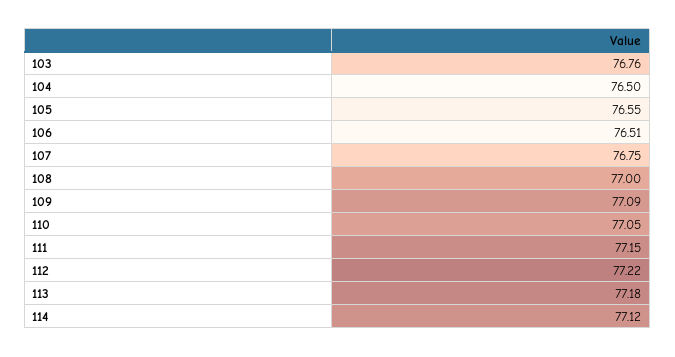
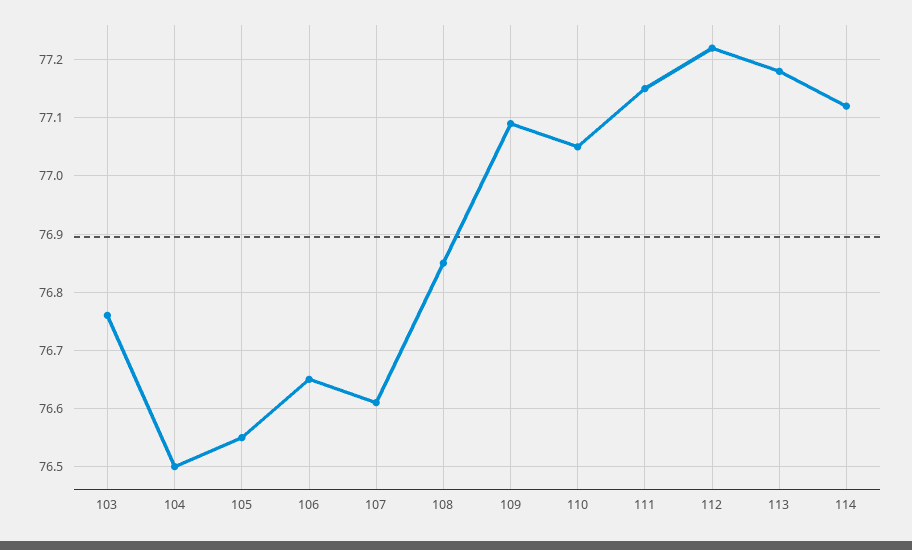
  {
    "103": 76.76,
    "104": 76.5,
    "105": 76.55,
-   "106": 76.51,
+   "106": 76.65,
-   "107": 76.75,
+   "107": 76.6,
-   "108": 77,
+   "108": 76.85,
    "109": 77.09,
    "110": 77.05,
    "111": 77.15,
    "112": 77.22,
    "113": 77.18,
    "114": 77.12
  }

